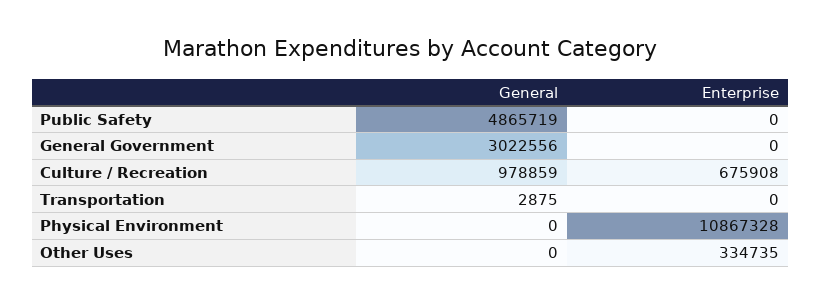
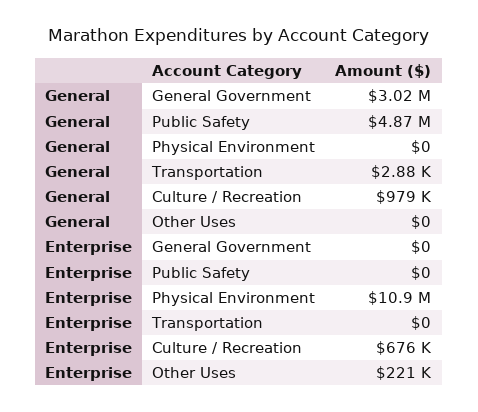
  {
    "General": {
      "Public Safety": 4865719,
      "General Government": 3022556,
      "Culture / Recreation": 978859,
      "Transportation": 2875,
      "Physical Environment": 0,
      "Other Uses": 0
    },
    "Enterprise": {
      "Public Safety": 0,
      "General Government": 0,
      "Culture / Recreation": 675908,
      "Transportation": 0,
      "Physical Environment": 10867328,
-     "Other Uses": 334735
+     "Other Uses": 221000
    }
  }

